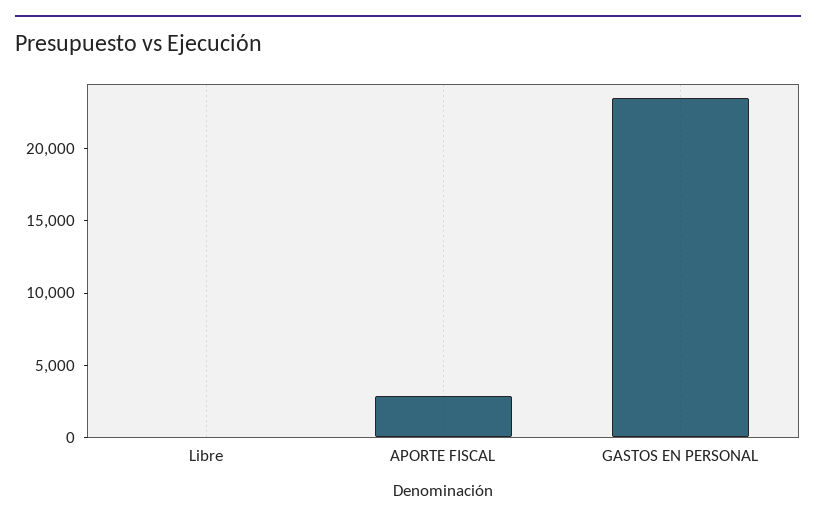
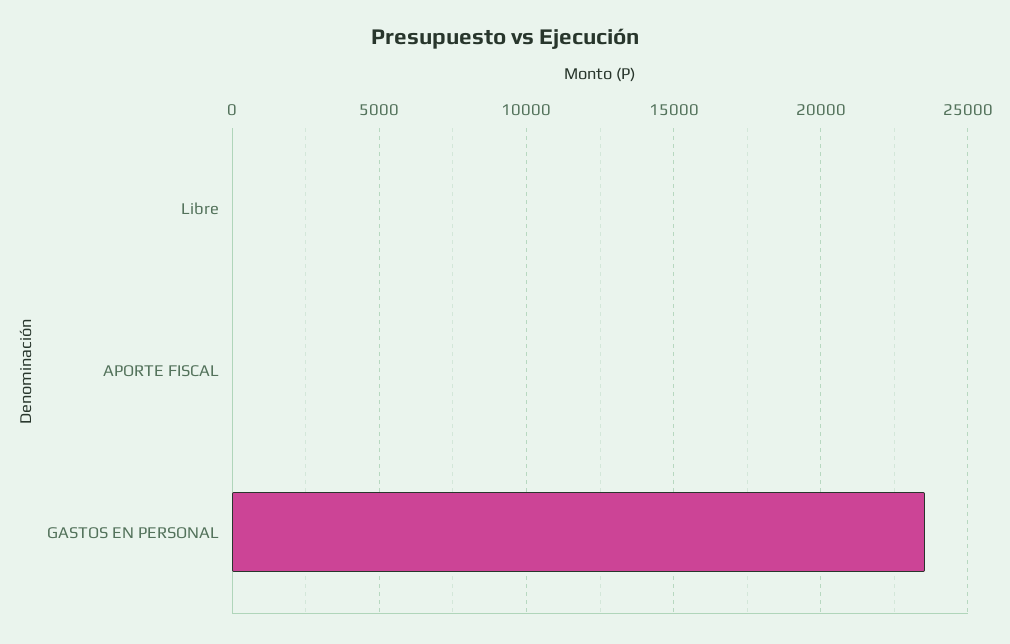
  {
    "Libre": 0,
-   "APORTE FISCAL": 3000,
+   "APORTE FISCAL": 0,
    "GASTOS EN PERSONAL": 23500
  }

